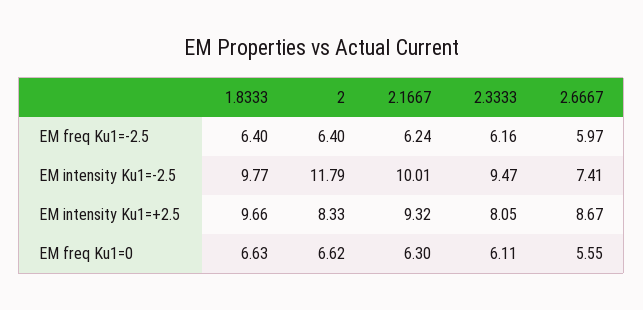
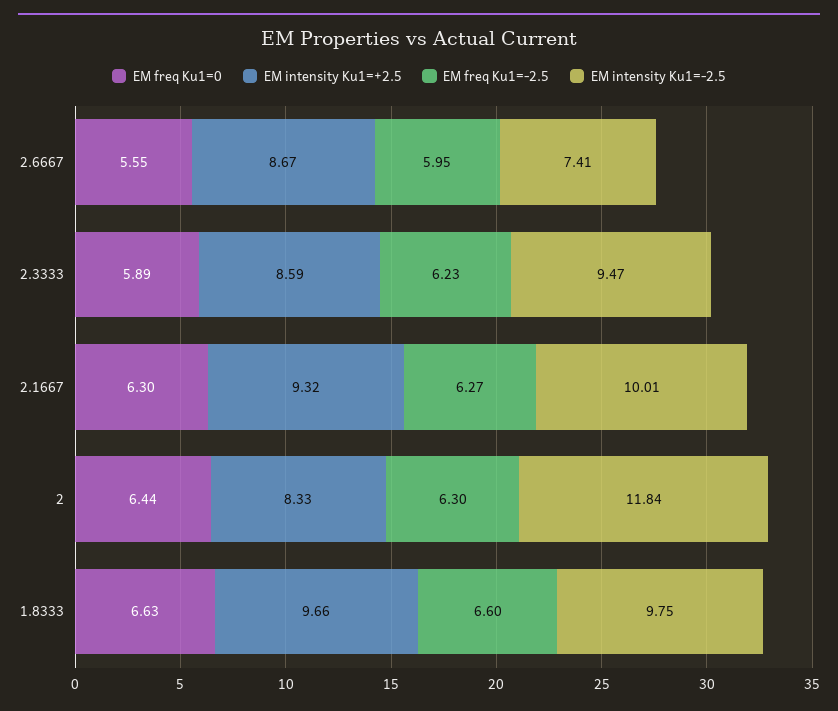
  {
    "EM freq Ku1=-2.5": {
-     "1.8333": 6.4,
+     "1.8333": 6.6,
-     "2": 6.4,
+     "2": 6.3,
-     "2.1667": 6.24,
+     "2.1667": 6.27,
-     "2.3333": 6.16,
+     "2.3333": 6.23,
-     "2.6667": 5.97
+     "2.6667": 5.95
    },
    "EM intensity Ku1=-2.5": {
-     "1.8333": 9.77,
+     "1.8333": 9.75,
-     "2": 11.79,
+     "2": 11.84,
      "2.1667": 10.01,
      "2.3333": 9.47,
      "2.6667": 7.41
    },
    "EM intensity Ku1=+2.5": {
      "1.8333": 9.66,
      "2": 8.33,
      "2.1667": 9.32,
-     "2.3333": 8.05,
+     "2.3333": 8.59,
      "2.6667": 8.67
    },
    "EM freq Ku1=0": {
      "1.8333": 6.63,
-     "2": 6.62,
+     "2": 6.44,
      "2.1667": 6.3,
-     "2.3333": 6.11,
+     "2.3333": 5.89,
      "2.6667": 5.55
    }
  }

